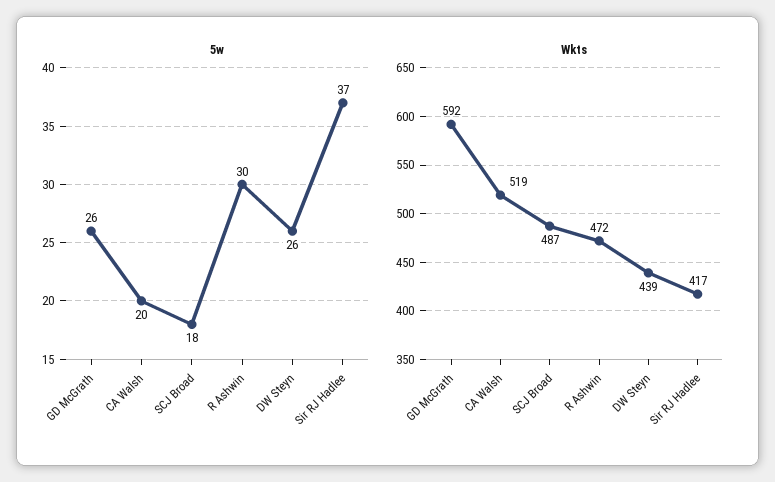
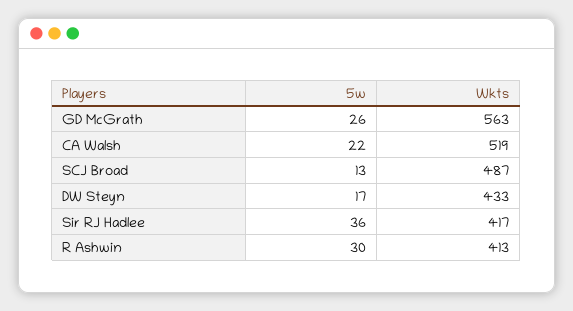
  {
    "5w": {
      "GD McGrath": 26,
-     "CA Walsh": 20,
+     "CA Walsh": 22,
-     "SCJ Broad": 18,
+     "SCJ Broad": 13,
      "R Ashwin": 30,
-     "DW Steyn": 26,
+     "DW Steyn": 17,
-     "Sir RJ Hadlee": 37
+     "Sir RJ Hadlee": 36
    },
    "Wkts": {
-     "GD McGrath": 592,
+     "GD McGrath": 563,
      "CA Walsh": 519,
      "SCJ Broad": 487,
-     "R Ashwin": 472,
+     "R Ashwin": 413,
-     "DW Steyn": 439,
+     "DW Steyn": 433,
      "Sir RJ Hadlee": 417
    }
  }

